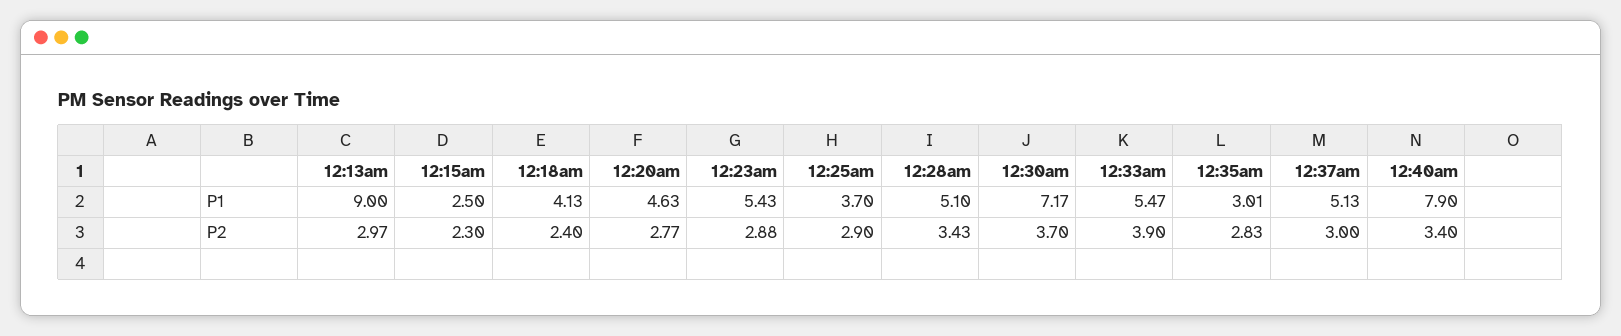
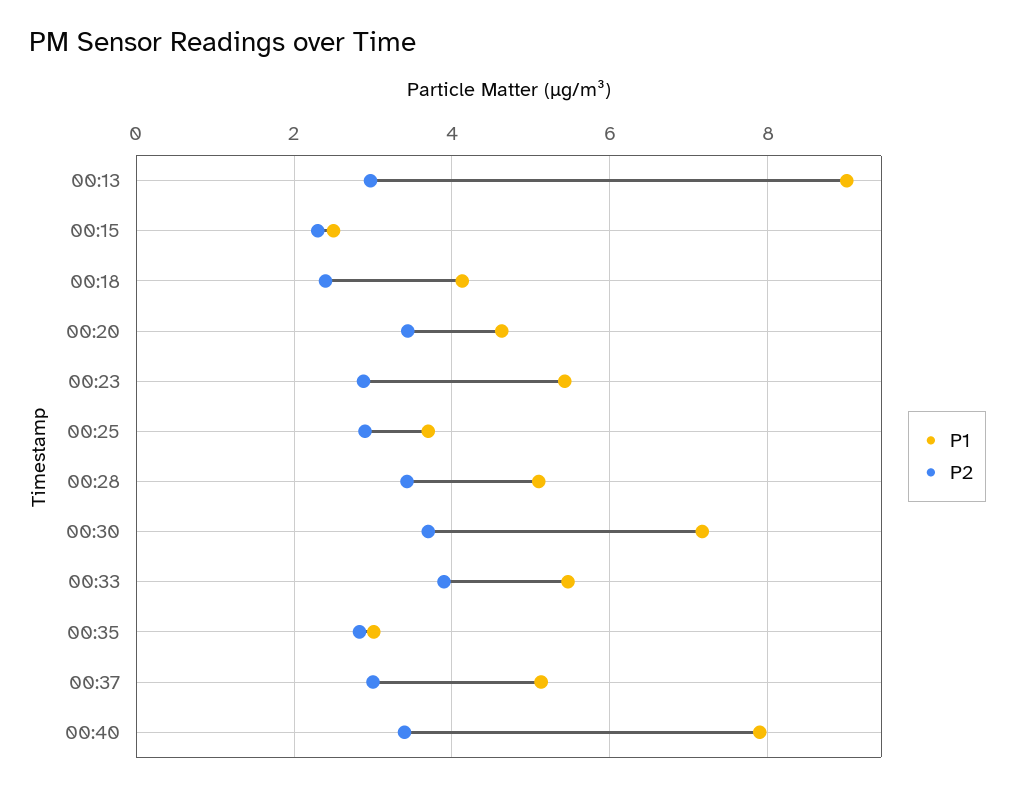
  {
    "P1": {
      "12:13am": 9,
      "12:15am": 2.5,
      "12:18am": 4.13,
      "12:20am": 4.63,
      "12:23am": 5.43,
      "12:25am": 3.7,
      "12:28am": 5.1,
      "12:30am": 7.17,
      "12:33am": 5.47,
      "12:35am": 3.01,
      "12:37am": 5.13,
      "12:40am": 7.9
    },
    "P2": {
      "12:13am": 2.97,
      "12:15am": 2.3,
      "12:18am": 2.4,
-     "12:20am": 2.77,
+     "12:20am": 3.4,
      "12:23am": 2.88,
      "12:25am": 2.9,
      "12:28am": 3.43,
      "12:30am": 3.7,
      "12:33am": 3.9,
      "12:35am": 2.83,
      "12:37am": 3,
      "12:40am": 3.4
    }
  }

